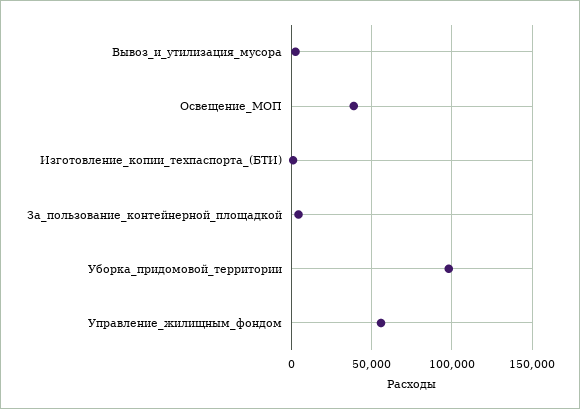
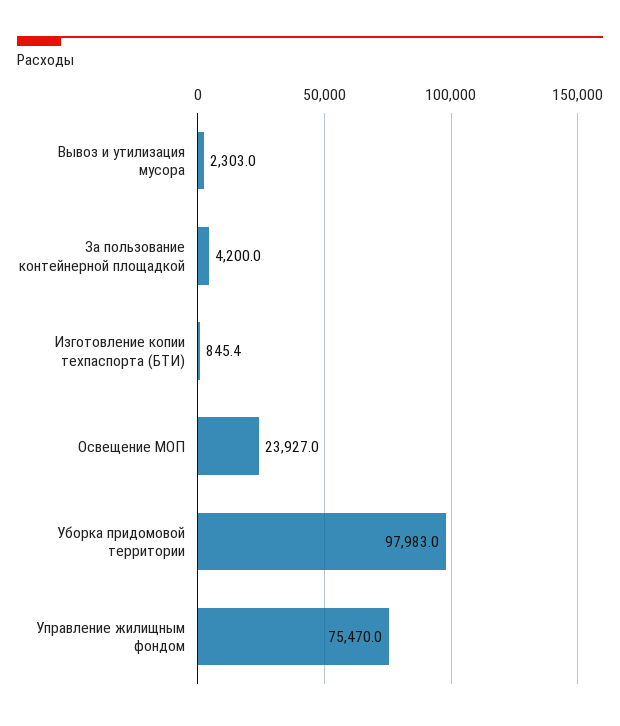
  {
    "Вывоз_и_утилизация_мусора": 2303,
-   "Освещение_МОП": 40000,
+   "Освещение_МОП": 23927,
    "Изготовление_копии_техпаспорта_(БТИ)": 845.4,
    "За_пользование_контейнерной_площадкой": 4200,
    "Уборка_придомовой_территории": 97983,
-   "Управление_жилищным_фондом": 55000
+   "Управление_жилищным_фондом": 75470
  }

